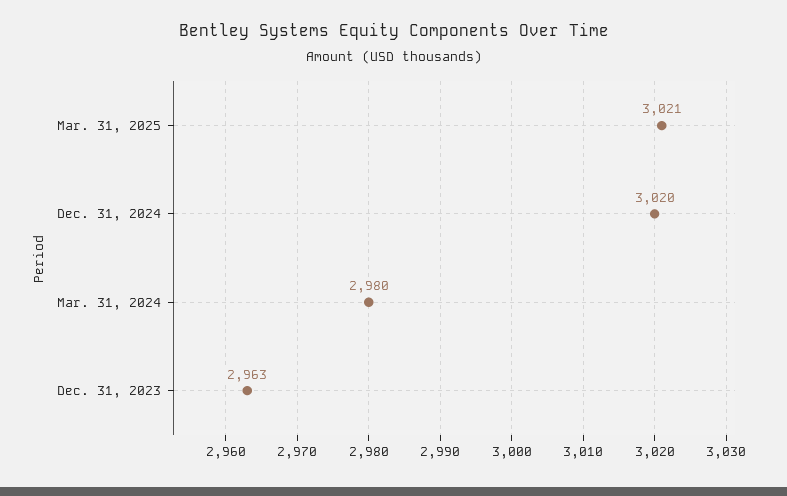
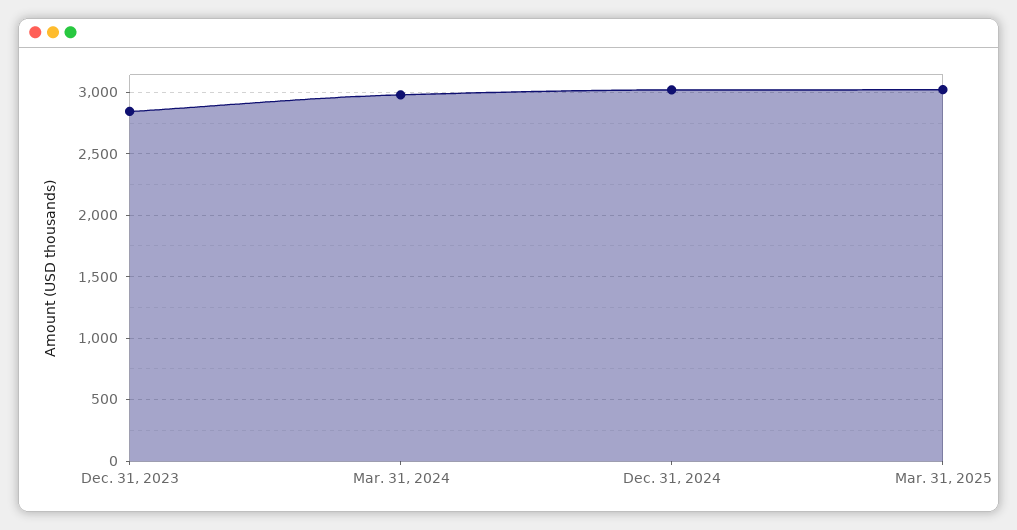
  {
    "Mar. 31, 2025": 3021,
    "Dec. 31, 2024": 3020,
    "Mar. 31, 2024": 2980,
-   "Dec. 31, 2023": 2963
+   "Dec. 31, 2023": 2850
  }

